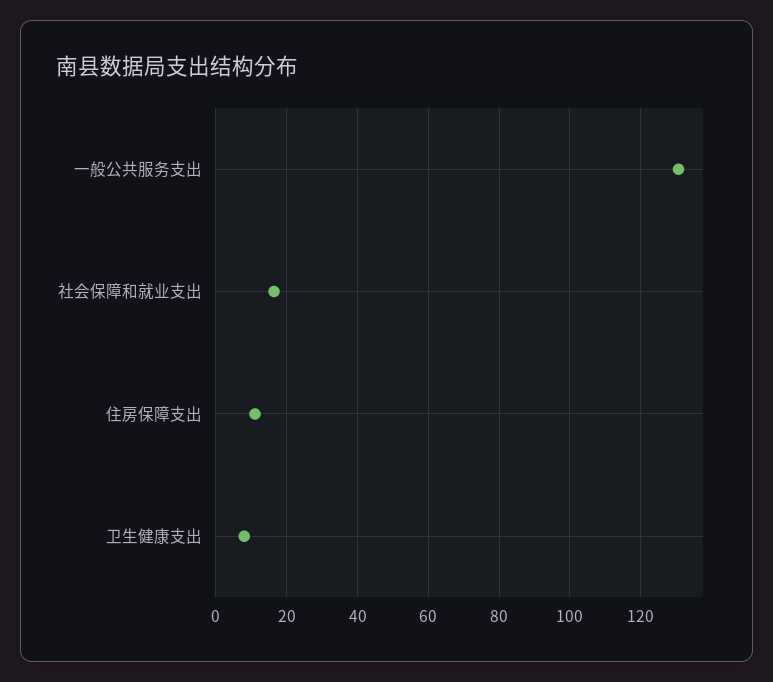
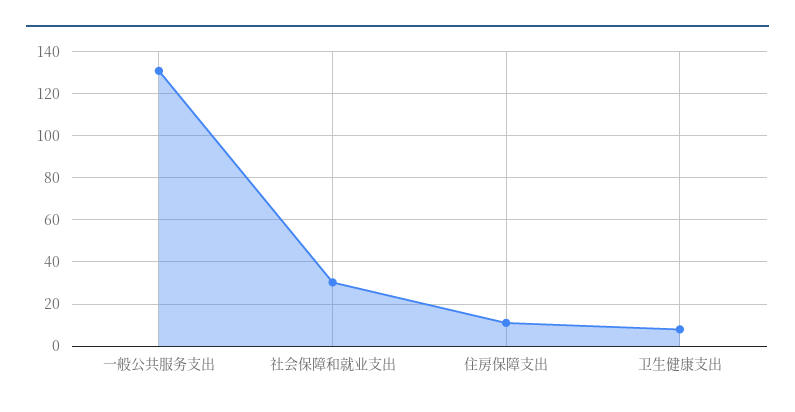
  {
    "一般公共服务支出": 130,
-   "社会保障和就业支出": 16,
+   "社会保障和就业支出": 30,
    "住房保障支出": 12,
    "卫生健康支出": 8
  }

